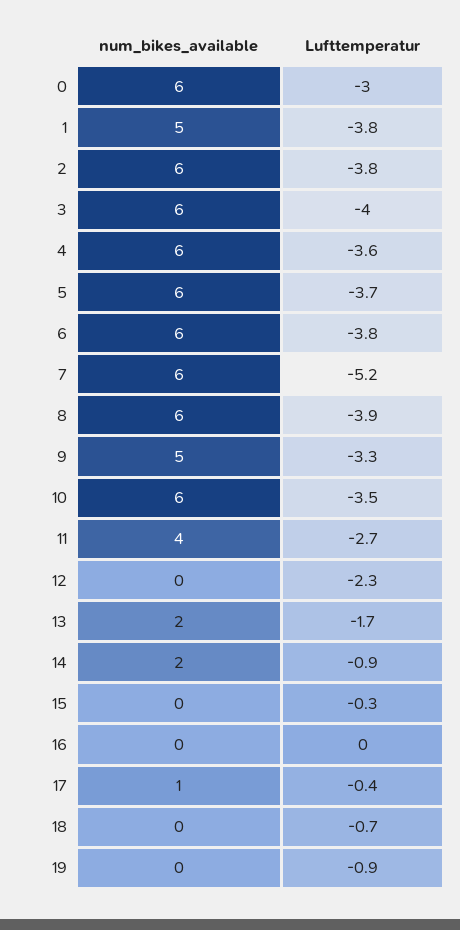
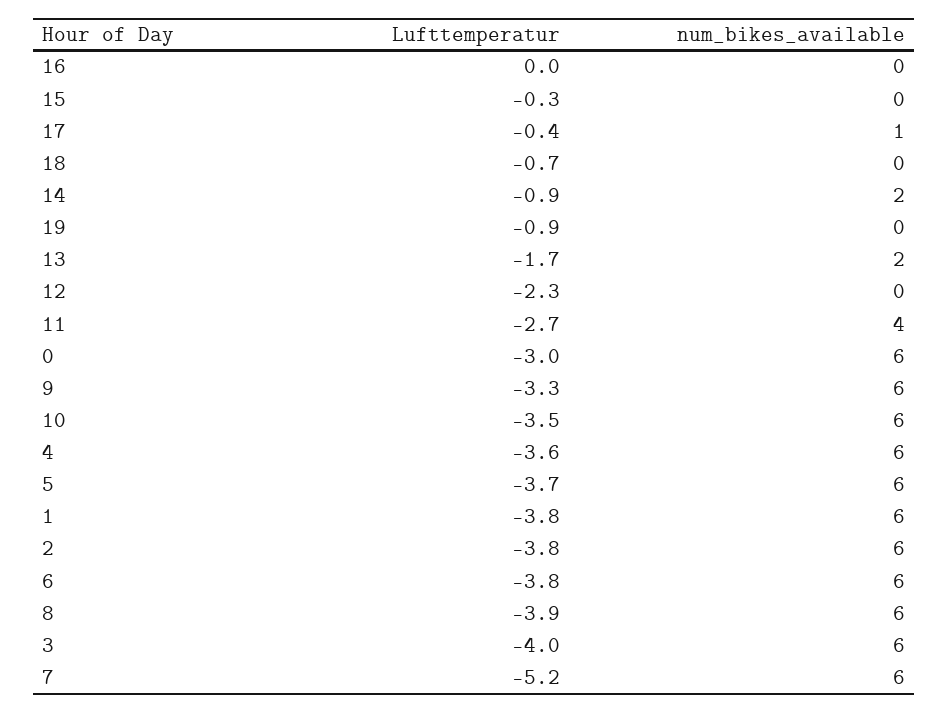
  {
    "num_bikes_available": {
      "0": 6,
-     "1": 5,
+     "1": 6,
      "2": 6,
      "3": 6,
      "4": 6,
      "5": 6,
      "6": 6,
      "7": 6,
      "8": 6,
-     "9": 5,
+     "9": 6,
      "10": 6,
      "11": 4,
      "12": 0,
      "13": 2,
      "14": 2,
      "15": 0,
      "16": 0,
      "17": 1,
      "18": 0,
      "19": 0
    },
    "Lufttemperatur": {
      "0": -3,
      "1": -3.8,
      "2": -3.8,
      "3": -4,
      "4": -3.6,
      "5": -3.7,
      "6": -3.8,
      "7": -5.2,
      "8": -3.9,
      "9": -3.3,
      "10": -3.5,
      "11": -2.7,
      "12": -2.3,
      "13": -1.7,
      "14": -0.9,
      "15": -0.3,
      "16": 0,
      "17": -0.4,
      "18": -0.7,
      "19": -0.9
    }
  }

